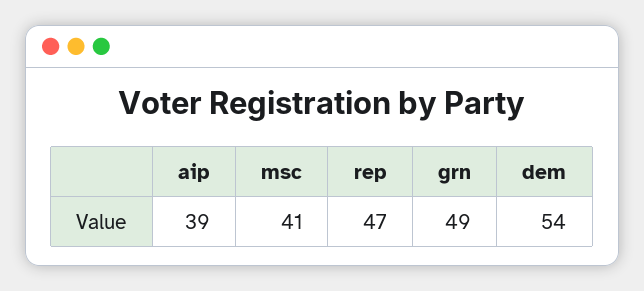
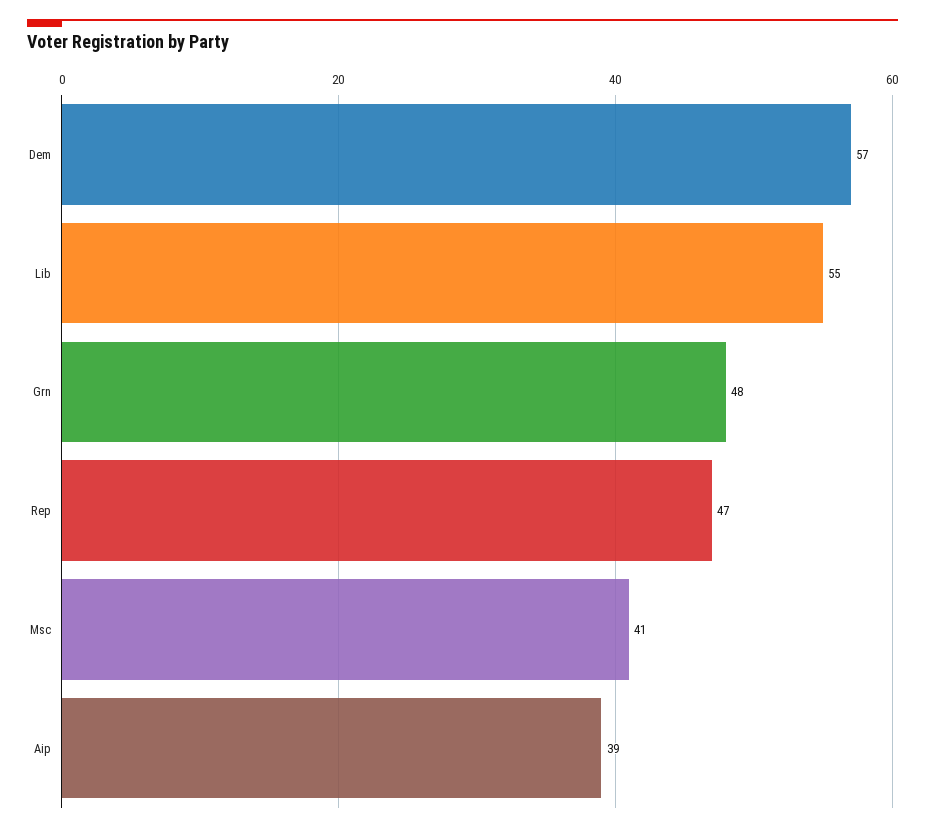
  {
    "aip": 39,
    "msc": 41,
    "rep": 47,
-   "grn": 49,
+   "grn": 48,
-   "dem": 54
+   "dem": 57,
+   "Lib": 55
  }

